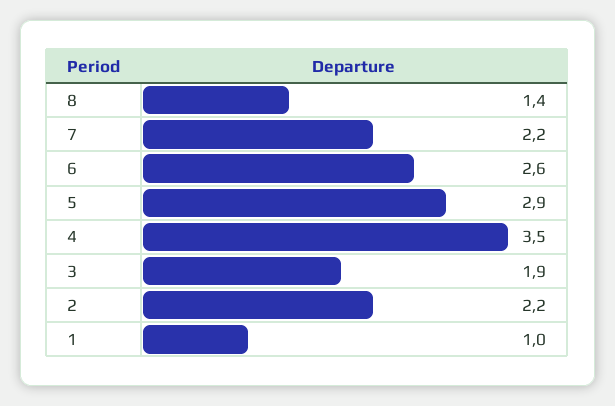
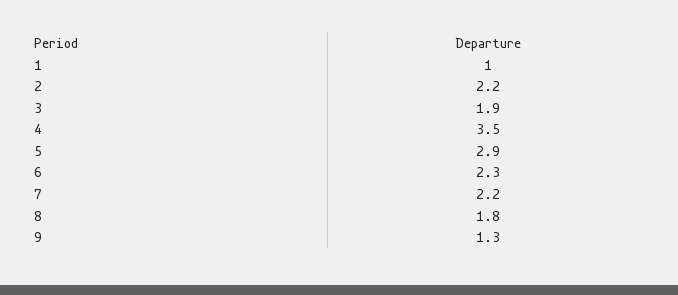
  {
-   "8": 1.4,
+   "8": 1.8,
    "7": 2.2,
-   "6": 2.6,
+   "6": 2.3,
    "5": 2.9,
    "4": 3.5,
    "3": 1.9,
    "2": 2.2,
-   "1": 1
+   "1": 1,
+   "9": 1.3
  }

